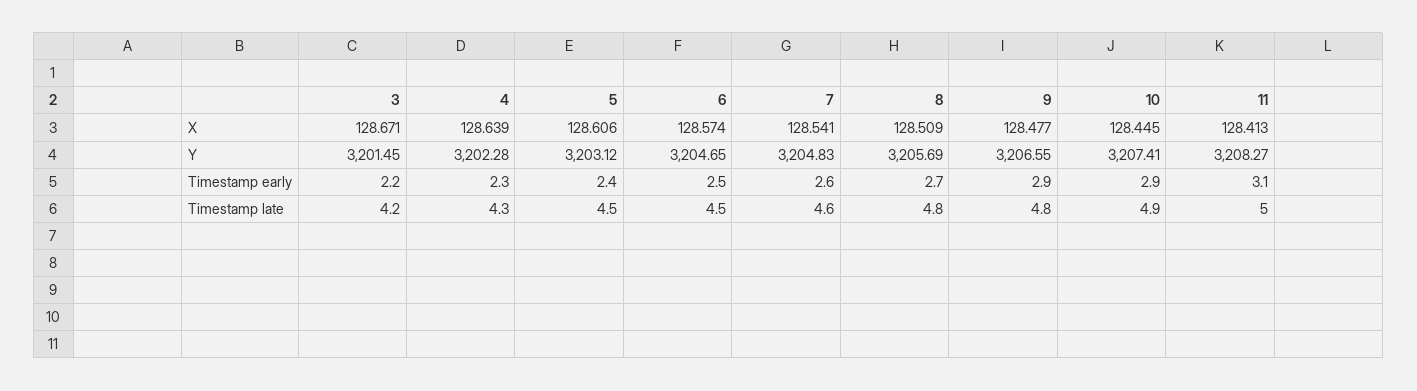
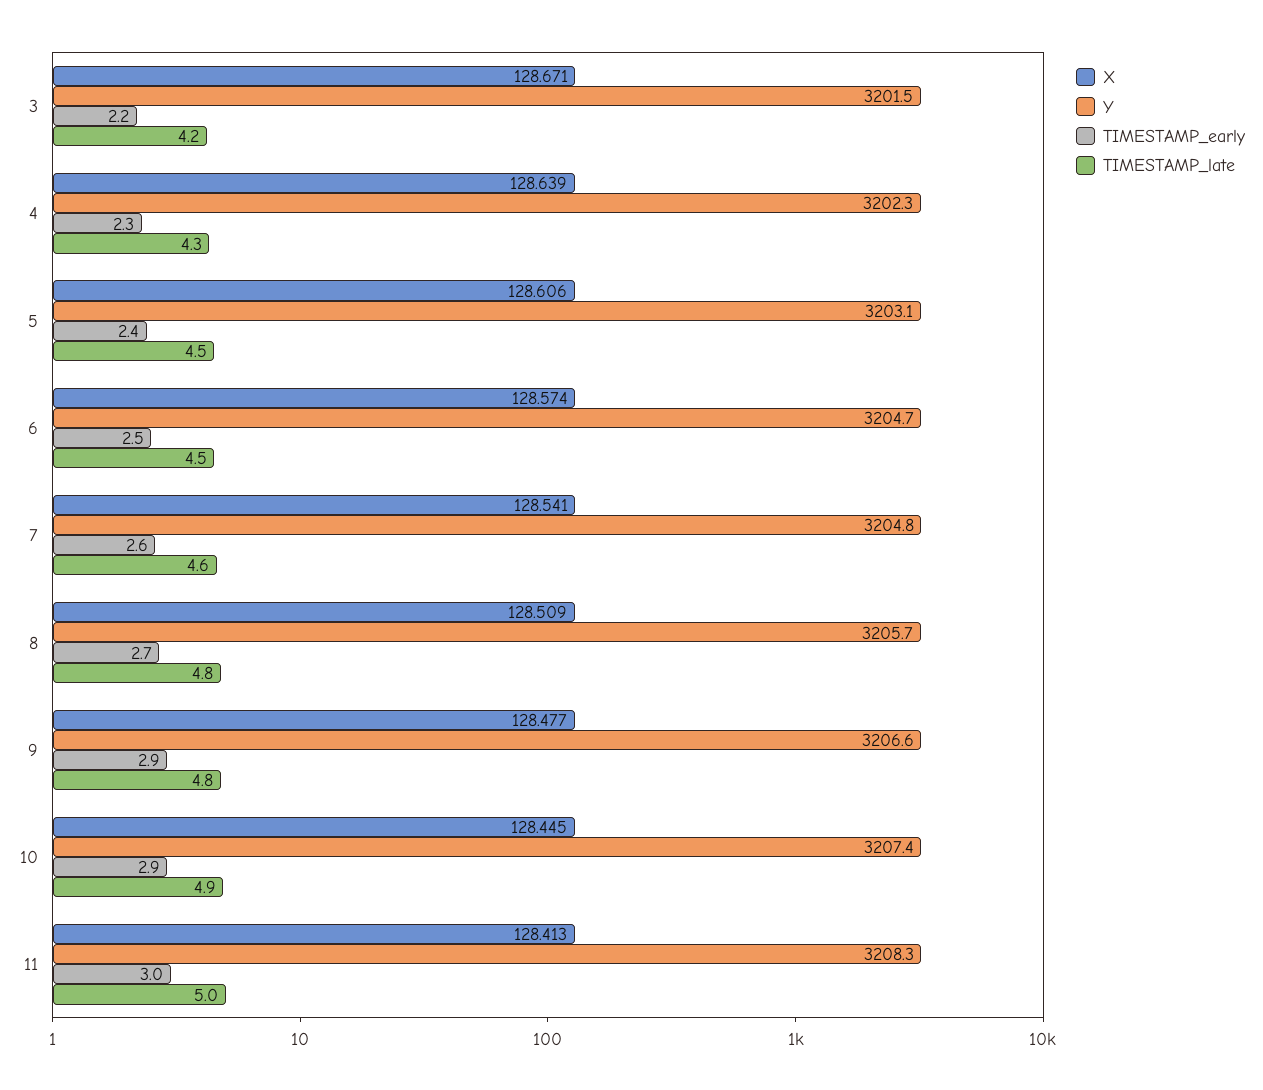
  {
    "X": {
      "3": 128.671,
      "4": 128.639,
      "5": 128.606,
      "6": 128.574,
      "7": 128.541,
      "8": 128.509,
      "9": 128.477,
      "10": 128.445,
      "11": 128.413
    },
    "Y": {
      "3": 3201.45,
      "4": 3202.28,
      "5": 3203.12,
      "6": 3204.65,
      "7": 3204.83,
      "8": 3205.69,
      "9": 3206.55,
      "10": 3207.41,
      "11": 3208.27
    },
    "Timestamp early": {
      "3": 2.2,
      "4": 2.3,
      "5": 2.4,
      "6": 2.5,
      "7": 2.6,
      "8": 2.7,
      "9": 2.9,
      "10": 2.9,
-     "11": 3.1
+     "11": 3
    },
    "Timestamp late": {
      "3": 4.2,
      "4": 4.3,
      "5": 4.5,
      "6": 4.5,
      "7": 4.6,
      "8": 4.8,
      "9": 4.8,
      "10": 4.9,
      "11": 5
    }
  }

